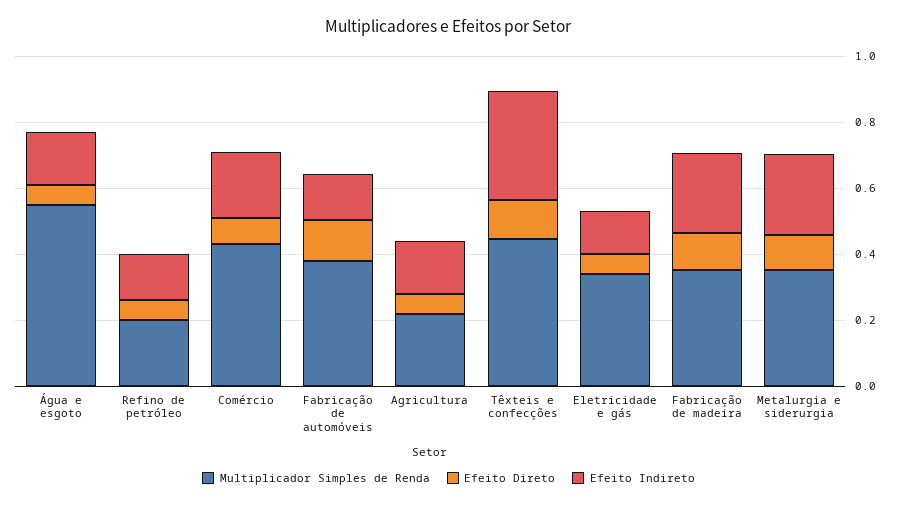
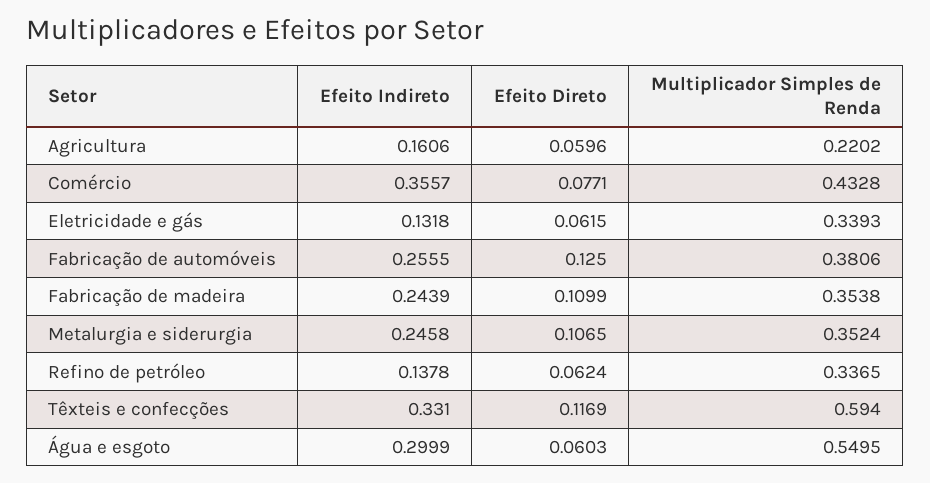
  {
    "Multiplicador Simples de Renda": {
      "Água e esgoto": 0.5495,
-     "Refino de petróleo": 0.2,
+     "Refino de petróleo": 0.3365,
      "Comércio": 0.4328,
      "Fabricação de automóveis": 0.3806,
      "Agricultura": 0.2202,
-     "Têxteis e confecções": 0.45,
+     "Têxteis e confecções": 0.594,
      "Eletricidade e gás": 0.3393,
      "Fabricação de madeira": 0.3538,
      "Metalurgia e siderurgia": 0.3524
    },
    "Efeito Direto": {
      "Água e esgoto": 0.0603,
      "Refino de petróleo": 0.0624,
      "Comércio": 0.0771,
      "Fabricação de automóveis": 0.125,
      "Agricultura": 0.0596,
      "Têxteis e confecções": 0.1169,
      "Eletricidade e gás": 0.0615,
      "Fabricação de madeira": 0.1099,
      "Metalurgia e siderurgia": 0.1065
    },
    "Efeito Indireto": {
-     "Água e esgoto": 0.15,
+     "Água e esgoto": 0.2999,
      "Refino de petróleo": 0.1378,
-     "Comércio": 0.2,
+     "Comércio": 0.3557,
-     "Fabricação de automóveis": 0.15,
+     "Fabricação de automóveis": 0.2555,
      "Agricultura": 0.1606,
      "Têxteis e confecções": 0.331,
      "Eletricidade e gás": 0.1318,
      "Fabricação de madeira": 0.2439,
      "Metalurgia e siderurgia": 0.2458
    }
  }

